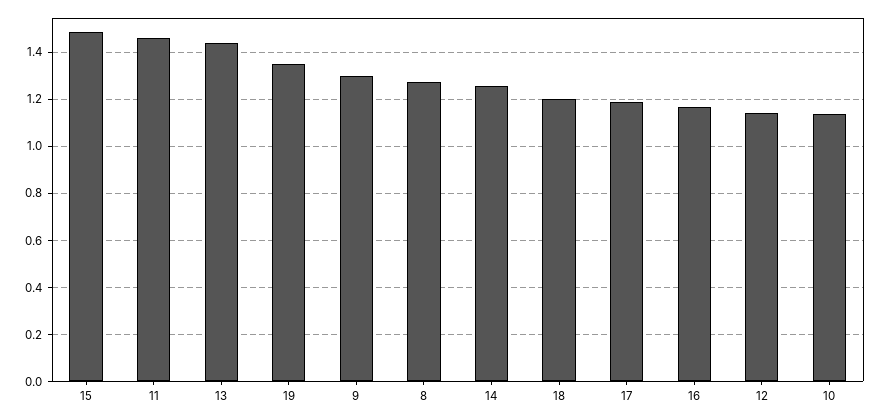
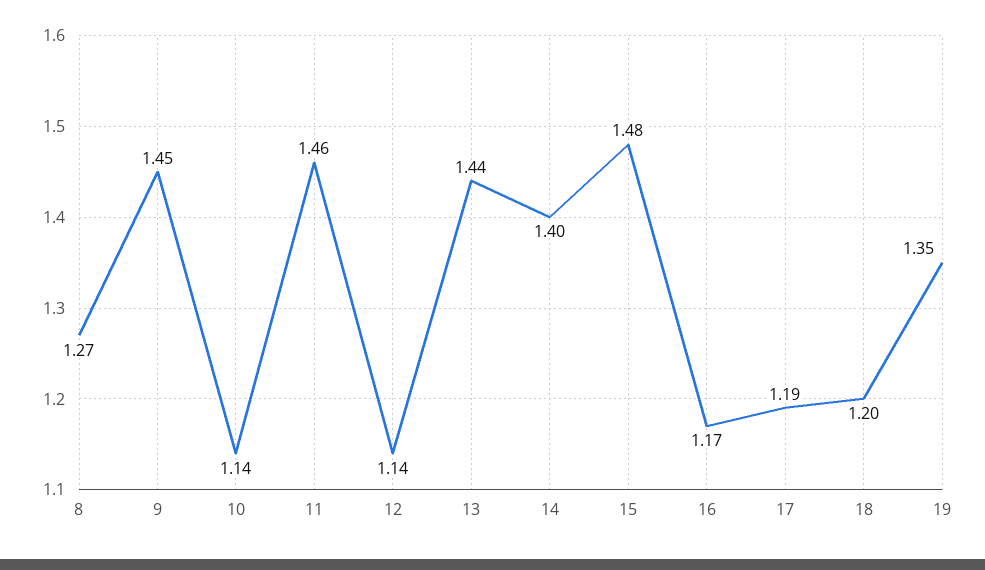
  {
    "15": 1.48,
    "11": 1.46,
    "13": 1.44,
    "19": 1.35,
-   "9": 1.3,
+   "9": 1.45,
    "8": 1.27,
-   "14": 1.25,
+   "14": 1.4,
    "18": 1.2,
    "17": 1.19,
    "16": 1.17,
    "12": 1.14,
    "10": 1.14
  }

